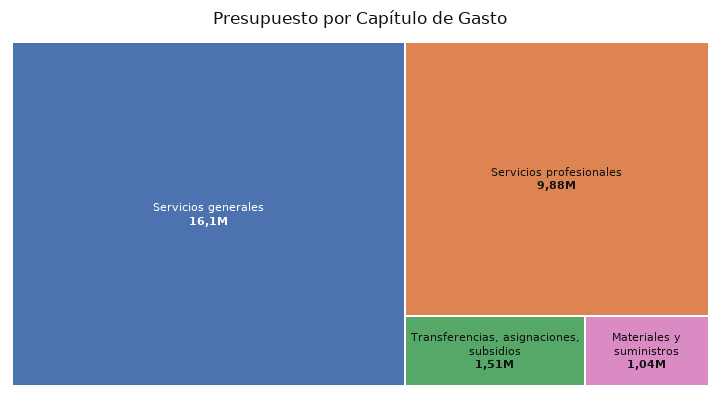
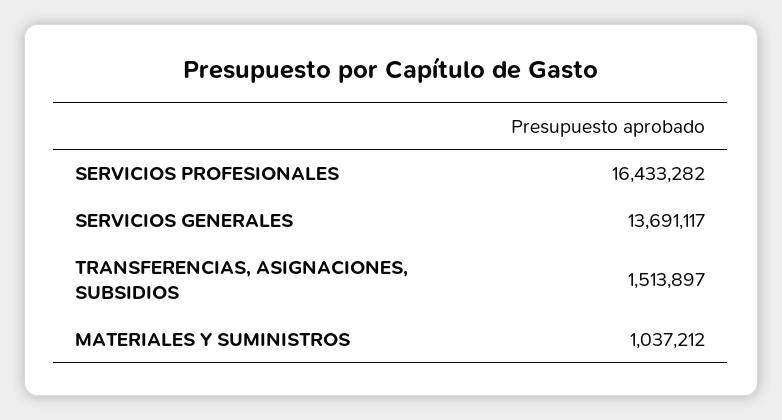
  {
-   "Servicios generales": 16100000,
+   "Servicios generales": 13691117,
-   "Servicios profesionales": 9880000,
+   "Servicios profesionales": 16433282,
    "Transferencias, asignaciones, subsidios": 1513897,
    "Materiales y suministros": 1037212
  }

